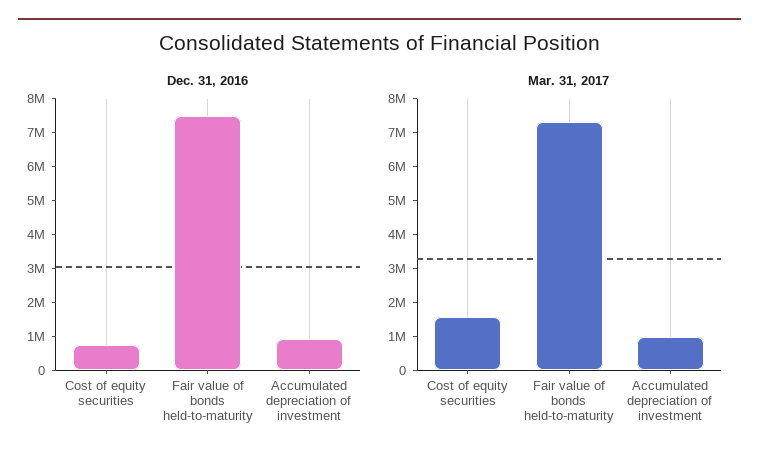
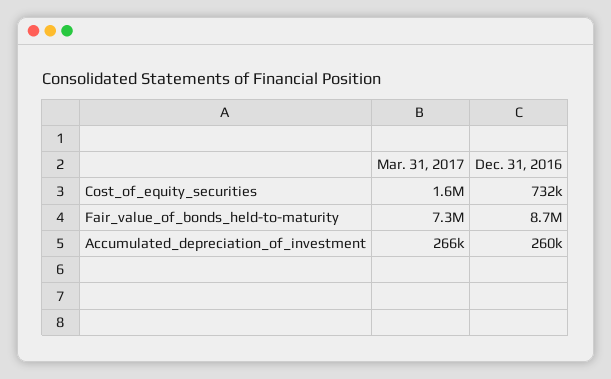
  {
    "Dec. 31, 2016": {
      "Cost of equity securities": 732000,
-     "Fair value of bonds held-to-maturity": 7500000,
+     "Fair value of bonds held-to-maturity": 8700000,
-     "Accumulated depreciation of investment": 1000000
+     "Accumulated depreciation of investment": 260000
    },
    "Mar. 31, 2017": {
      "Cost of equity securities": 1600000,
      "Fair value of bonds held-to-maturity": 7300000,
-     "Accumulated depreciation of investment": 1000000
+     "Accumulated depreciation of investment": 266000
    }
  }

